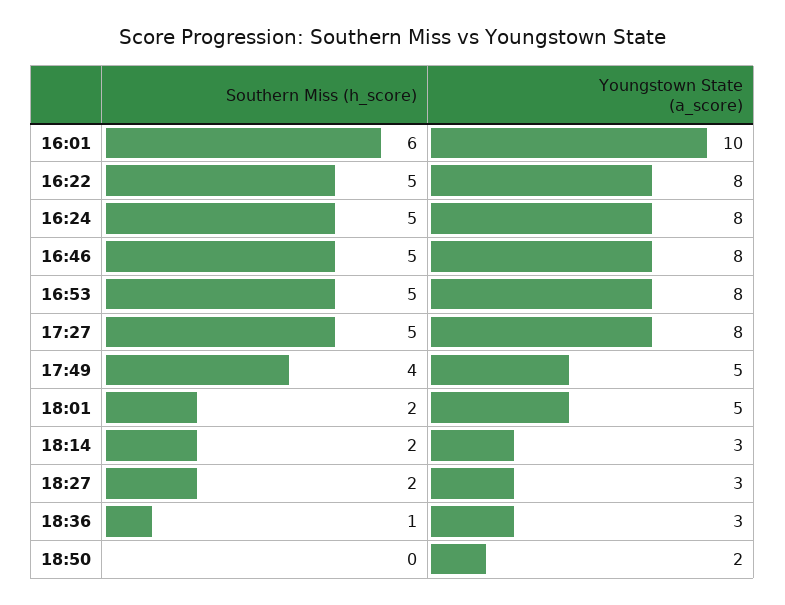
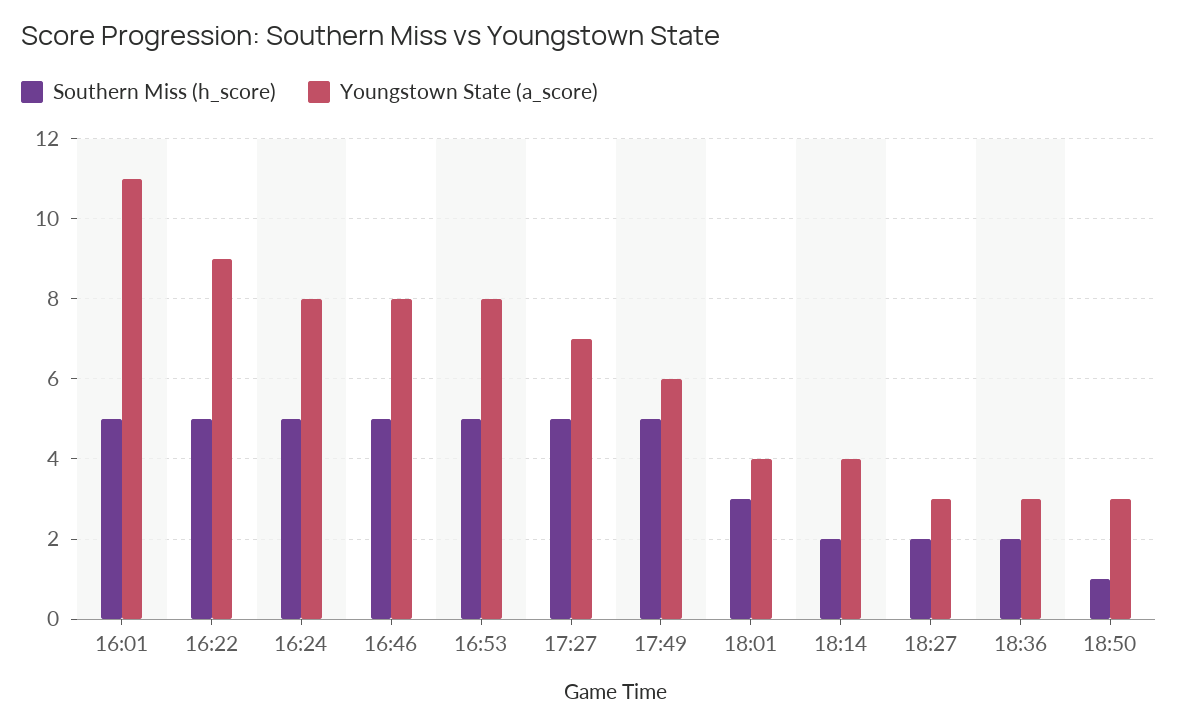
  {
    "Southern Miss (h_score)": {
-     "16:01": 6,
+     "16:01": 5,
      "16:22": 5,
      "16:24": 5,
      "16:46": 5,
      "16:53": 5,
      "17:27": 5,
-     "17:49": 4,
+     "17:49": 5,
-     "18:01": 2,
+     "18:01": 3,
      "18:14": 2,
      "18:27": 2,
-     "18:36": 1,
+     "18:36": 2,
-     "18:50": 0
+     "18:50": 1
    },
    "Youngstown State (a_score)": {
-     "16:01": 10,
+     "16:01": 11,
-     "16:22": 8,
+     "16:22": 9,
      "16:24": 8,
      "16:46": 8,
      "16:53": 8,
-     "17:27": 8,
+     "17:27": 7,
-     "17:49": 5,
+     "17:49": 6,
-     "18:01": 5,
+     "18:01": 4,
-     "18:14": 3,
+     "18:14": 4,
      "18:27": 3,
      "18:36": 3,
-     "18:50": 2
+     "18:50": 3
    }
  }

